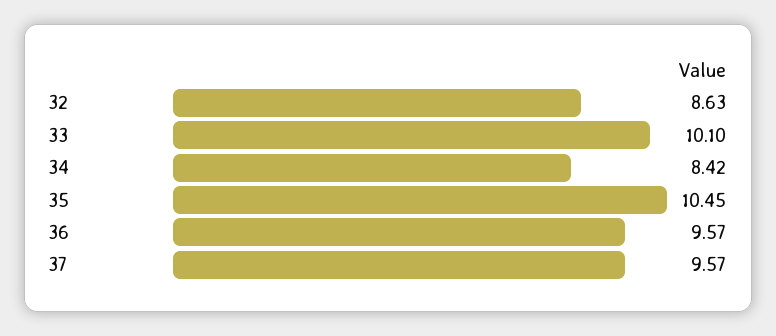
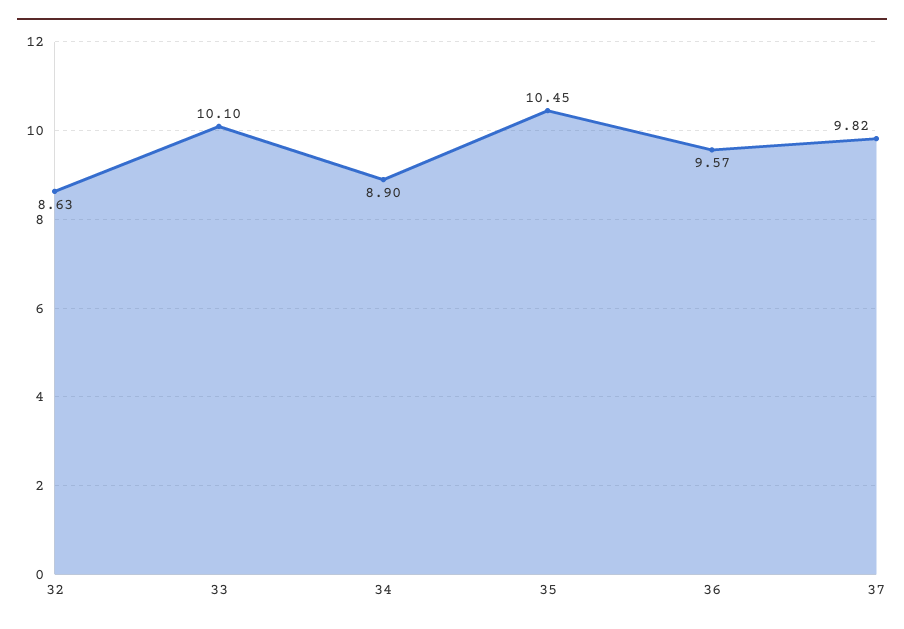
  {
    "32": 8.63,
    "33": 10.1,
-   "34": 8.42,
+   "34": 8.9,
    "35": 10.45,
    "36": 9.57,
-   "37": 9.57
+   "37": 9.82
  }

